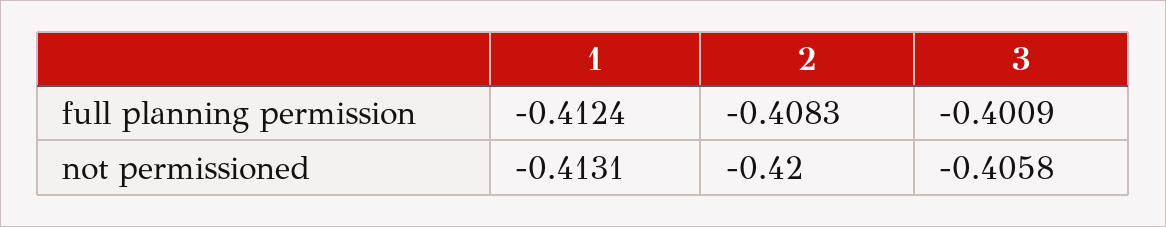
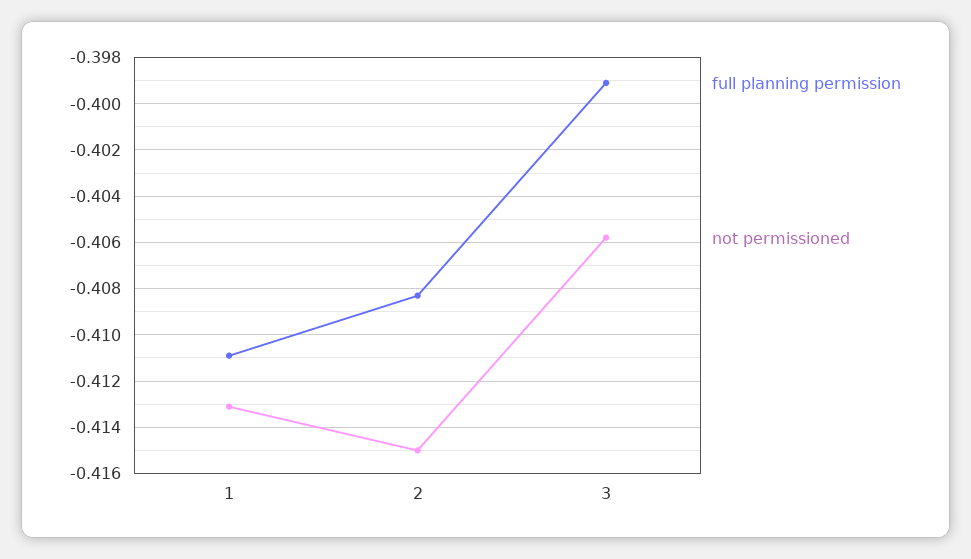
  {
    "full planning permission": {
-     "1": -0.4124,
+     "1": -0.411,
      "2": -0.4083,
-     "3": -0.4009
+     "3": -0.399
    },
    "not permissioned": {
      "1": -0.4131,
-     "2": -0.42,
+     "2": -0.415,
      "3": -0.4058
    }
  }

